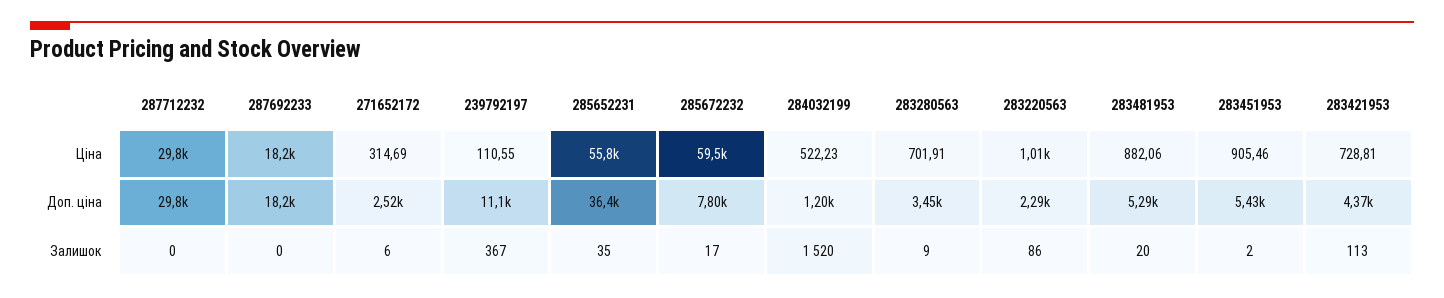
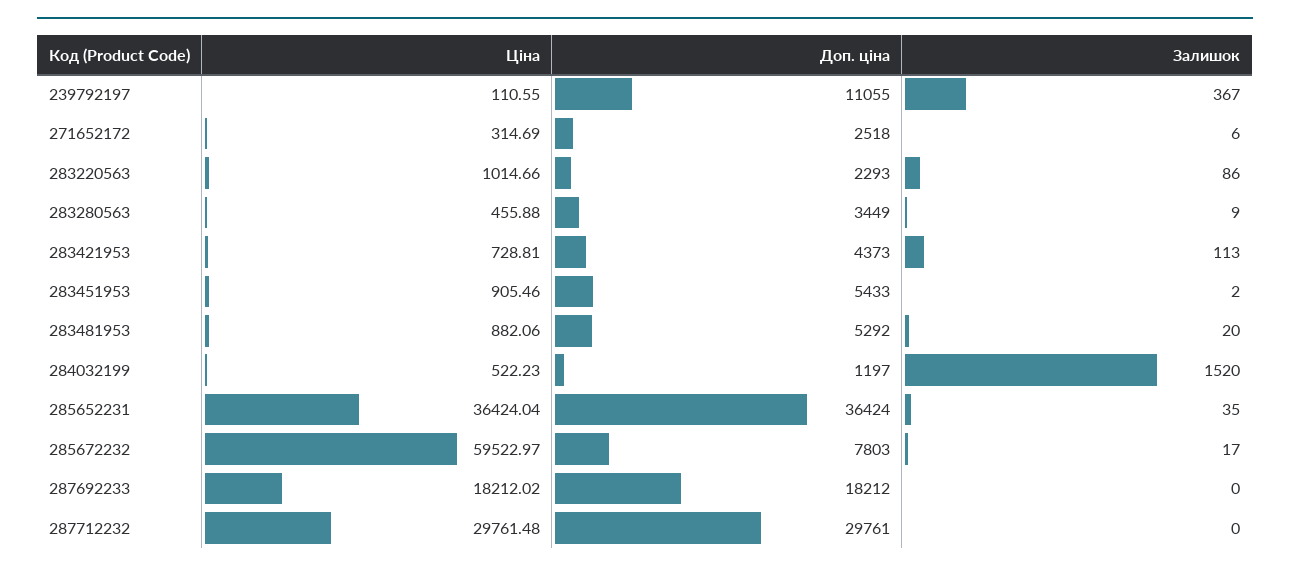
  {
    "287712232": {
      "Ціна": 29761.48,
      "Доп. ціна": 29761,
      "Залишок": 0
    },
    "287692233": {
      "Ціна": 18212.02,
      "Доп. ціна": 18212,
      "Залишок": 0
    },
    "271652172": {
      "Ціна": 314.69,
      "Доп. ціна": 2518,
      "Залишок": 6
    },
    "239792197": {
      "Ціна": 110.55,
      "Доп. ціна": 11055,
      "Залишок": 367
    },
    "285652231": {
-     "Ціна": 55800,
+     "Ціна": 36424.04,
      "Доп. ціна": 36424,
      "Залишок": 35
    },
    "285672232": {
      "Ціна": 59522.97,
      "Доп. ціна": 7803,
      "Залишок": 17
    },
    "284032199": {
      "Ціна": 522.23,
      "Доп. ціна": 1197,
      "Залишок": 1520
    },
    "283280563": {
-     "Ціна": 701.91,
+     "Ціна": 455.88,
      "Доп. ціна": 3449,
      "Залишок": 9
    },
    "283220563": {
      "Ціна": 1014.66,
      "Доп. ціна": 2293,
      "Залишок": 86
    },
    "283481953": {
      "Ціна": 882.06,
      "Доп. ціна": 5292,
      "Залишок": 20
    },
    "283451953": {
      "Ціна": 905.46,
      "Доп. ціна": 5433,
      "Залишок": 2
    },
    "283421953": {
      "Ціна": 728.81,
      "Доп. ціна": 4373,
      "Залишок": 113
    }
  }

